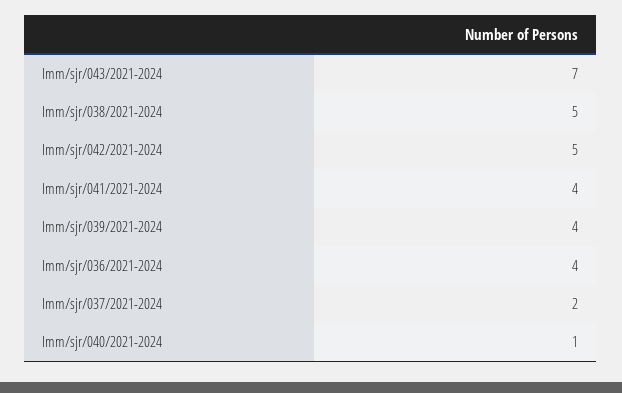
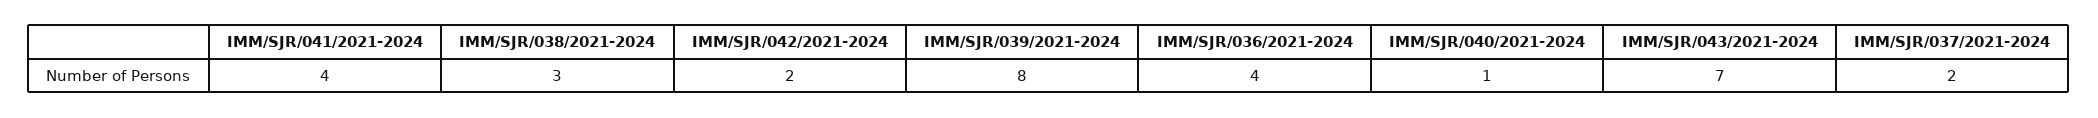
  {
    "Imm/sjr/043/2021-2024": 7,
-   "Imm/sjr/038/2021-2024": 5,
+   "Imm/sjr/038/2021-2024": 3,
-   "Imm/sjr/042/2021-2024": 5,
+   "Imm/sjr/042/2021-2024": 2,
    "Imm/sjr/041/2021-2024": 4,
-   "Imm/sjr/039/2021-2024": 4,
+   "Imm/sjr/039/2021-2024": 8,
    "Imm/sjr/036/2021-2024": 4,
    "Imm/sjr/037/2021-2024": 2,
    "Imm/sjr/040/2021-2024": 1
  }

